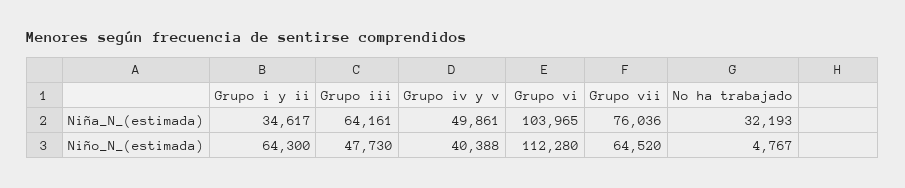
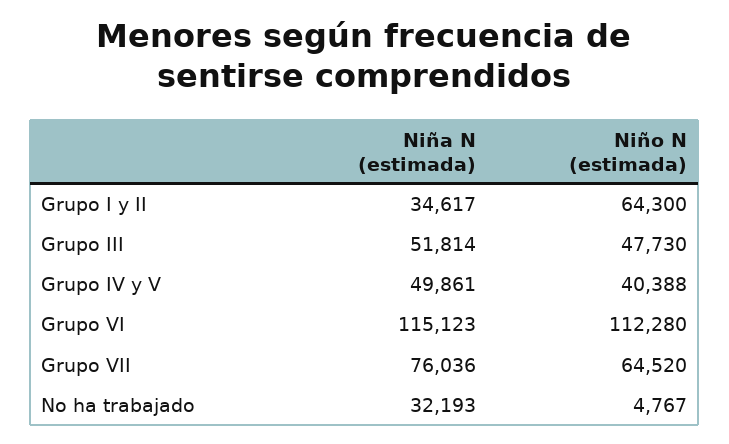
  {
    "Grupo i y ii": {
      "Niña_N_(estimada)": 34617,
      "Niño_N_(estimada)": 64300
    },
    "Grupo iii": {
-     "Niña_N_(estimada)": 64161,
+     "Niña_N_(estimada)": 51814,
      "Niño_N_(estimada)": 47730
    },
    "Grupo iv y v": {
      "Niña_N_(estimada)": 49861,
      "Niño_N_(estimada)": 40388
    },
    "Grupo vi": {
-     "Niña_N_(estimada)": 103965,
+     "Niña_N_(estimada)": 115123,
      "Niño_N_(estimada)": 112280
    },
    "Grupo vii": {
      "Niña_N_(estimada)": 76036,
      "Niño_N_(estimada)": 64520
    },
    "No ha trabajado": {
      "Niña_N_(estimada)": 32193,
      "Niño_N_(estimada)": 4767
    }
  }

